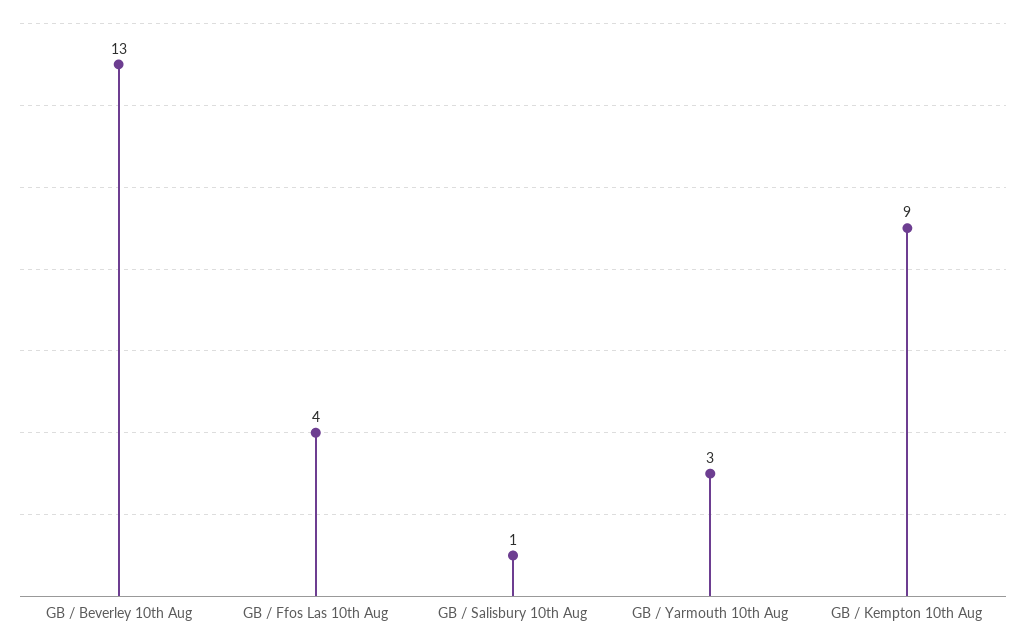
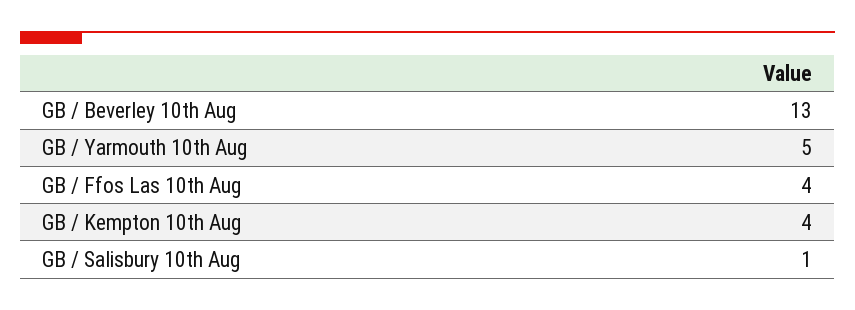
  {
    "GB / Beverley 10th Aug": 13,
    "GB / Ffos Las 10th Aug": 4,
    "GB / Salisbury 10th Aug": 1,
-   "GB / Yarmouth 10th Aug": 3,
+   "GB / Yarmouth 10th Aug": 5,
-   "GB / Kempton 10th Aug": 9
+   "GB / Kempton 10th Aug": 4
  }

